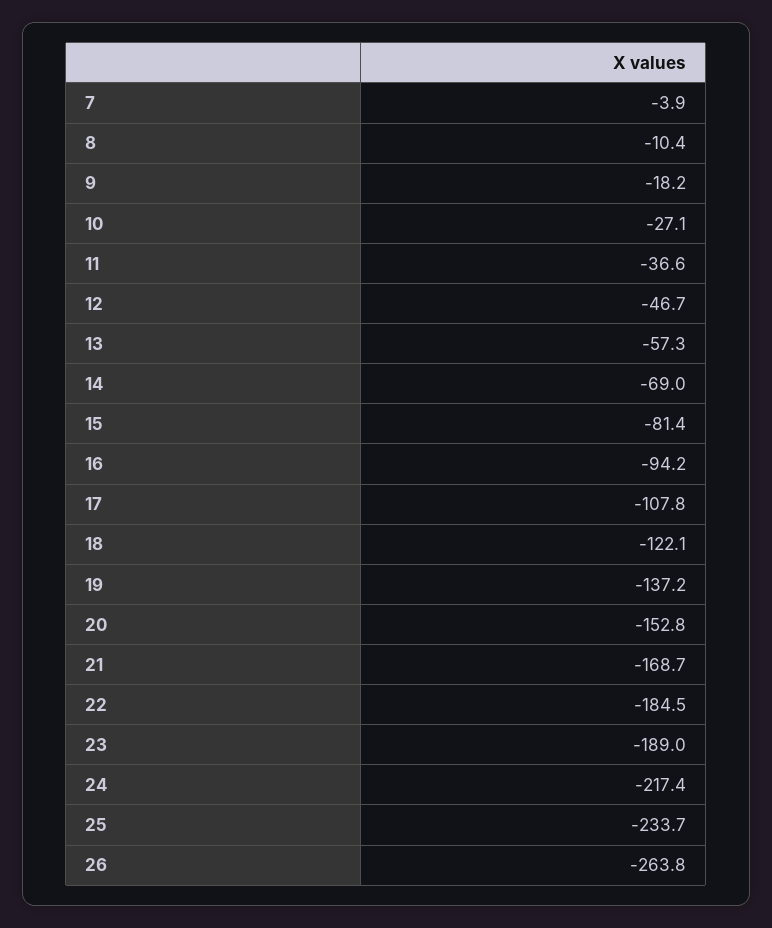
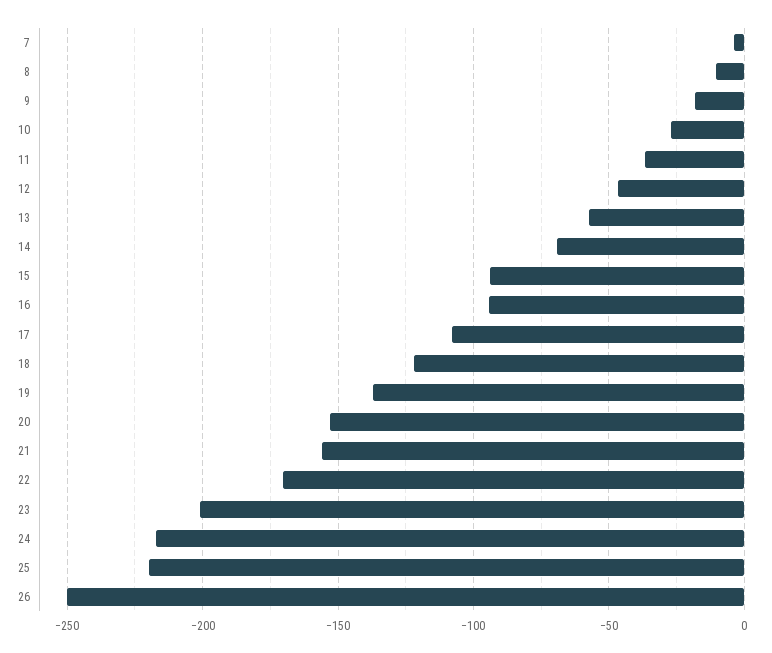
  {
    "7": -3.9,
    "8": -10.4,
    "9": -18.2,
    "10": -27.1,
    "11": -36.6,
    "12": -46.7,
    "13": -57.3,
    "14": -69,
-   "15": -81.4,
+   "15": -95,
    "16": -94.2,
    "17": -107.8,
    "18": -122.1,
    "19": -137.2,
    "20": -152.8,
-   "21": -168.7,
+   "21": -155,
-   "22": -184.5,
+   "22": -170,
-   "23": -189,
+   "23": -200,
    "24": -217.4,
-   "25": -233.7,
+   "25": -220,
-   "26": -263.8
+   "26": -250
  }

